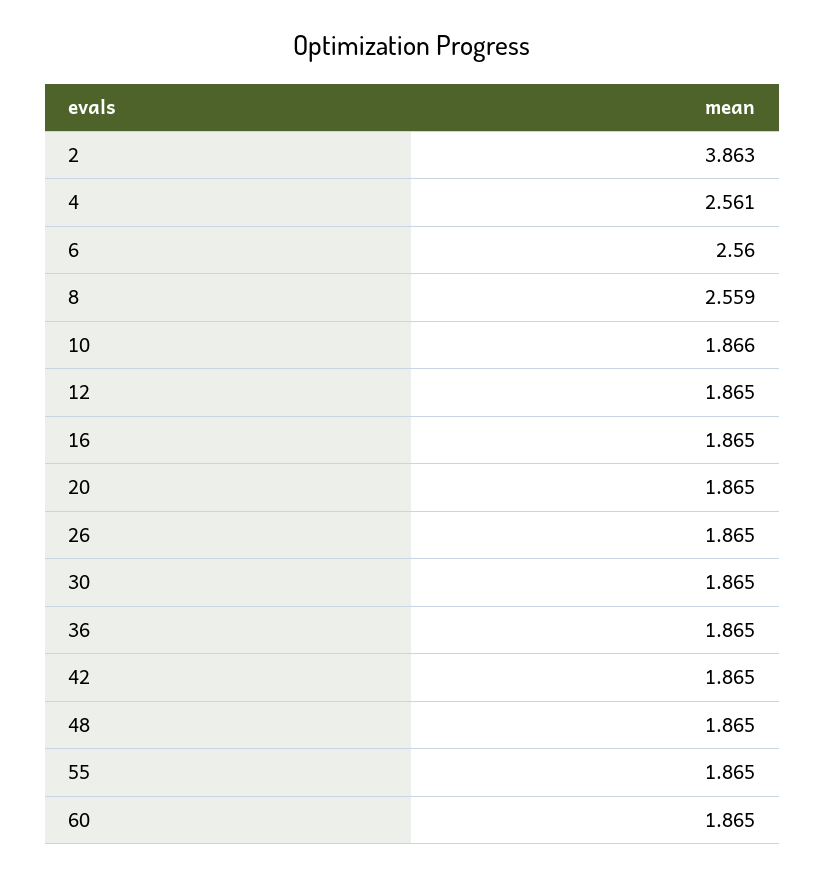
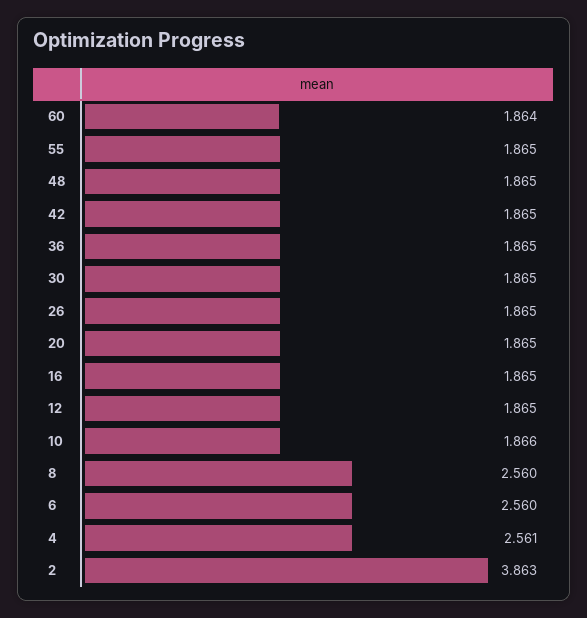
  {
    "2": 3.863,
    "4": 2.561,
    "6": 2.56,
-   "8": 2.559,
+   "8": 2.56,
    "10": 1.866,
    "12": 1.865,
    "16": 1.865,
    "20": 1.865,
    "26": 1.865,
    "30": 1.865,
    "36": 1.865,
    "42": 1.865,
    "48": 1.865,
    "55": 1.865,
-   "60": 1.865
+   "60": 1.864
  }

